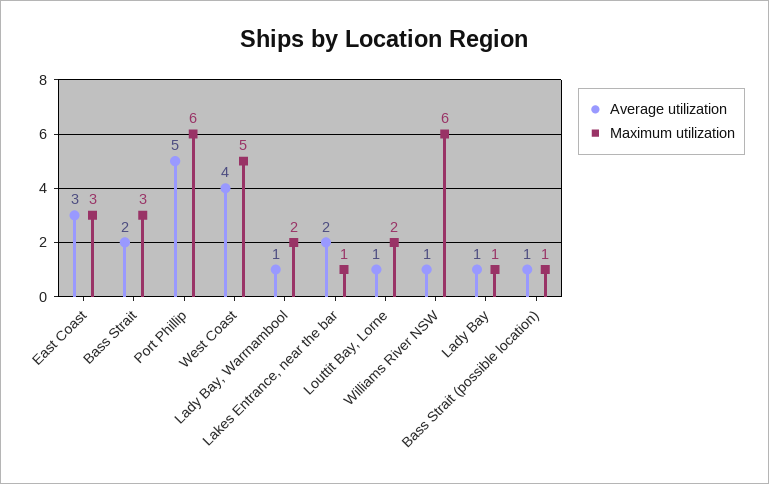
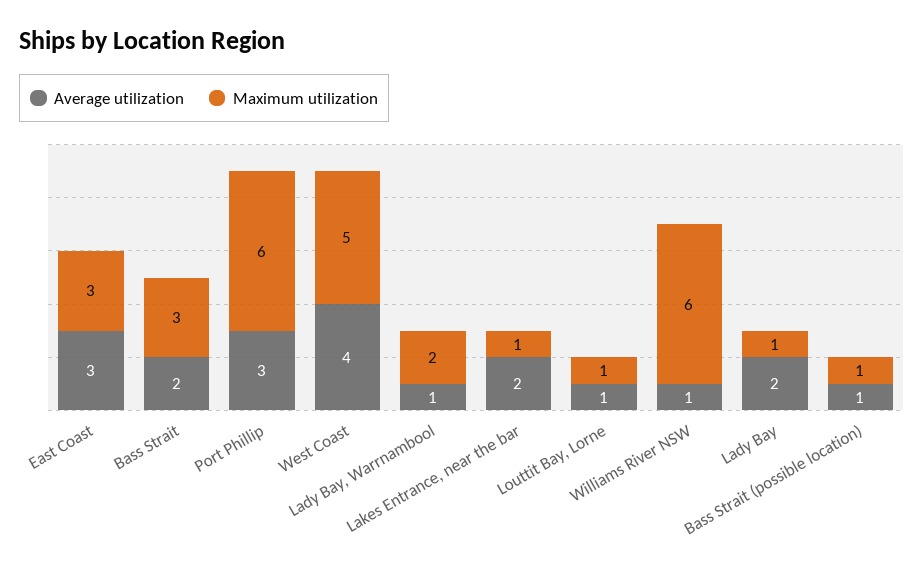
  {
    "Average utilization": {
      "East Coast": 3,
      "Bass Strait": 2,
-     "Port Phillip": 5,
+     "Port Phillip": 3,
      "West Coast": 4,
      "Lady Bay, Warrnambool": 1,
      "Lakes Entrance, near the bar": 2,
      "Louttit Bay, Lorne": 1,
      "Williams River NSW": 1,
-     "Lady Bay": 1,
+     "Lady Bay": 2,
      "Bass Strait (possible location)": 1
    },
    "Maximum utilization": {
      "East Coast": 3,
      "Bass Strait": 3,
      "Port Phillip": 6,
      "West Coast": 5,
      "Lady Bay, Warrnambool": 2,
      "Lakes Entrance, near the bar": 1,
-     "Louttit Bay, Lorne": 2,
+     "Louttit Bay, Lorne": 1,
      "Williams River NSW": 6,
      "Lady Bay": 1,
      "Bass Strait (possible location)": 1
    }
  }

